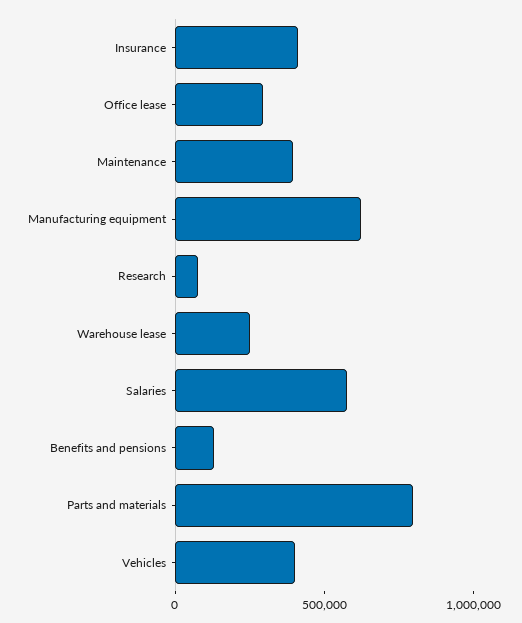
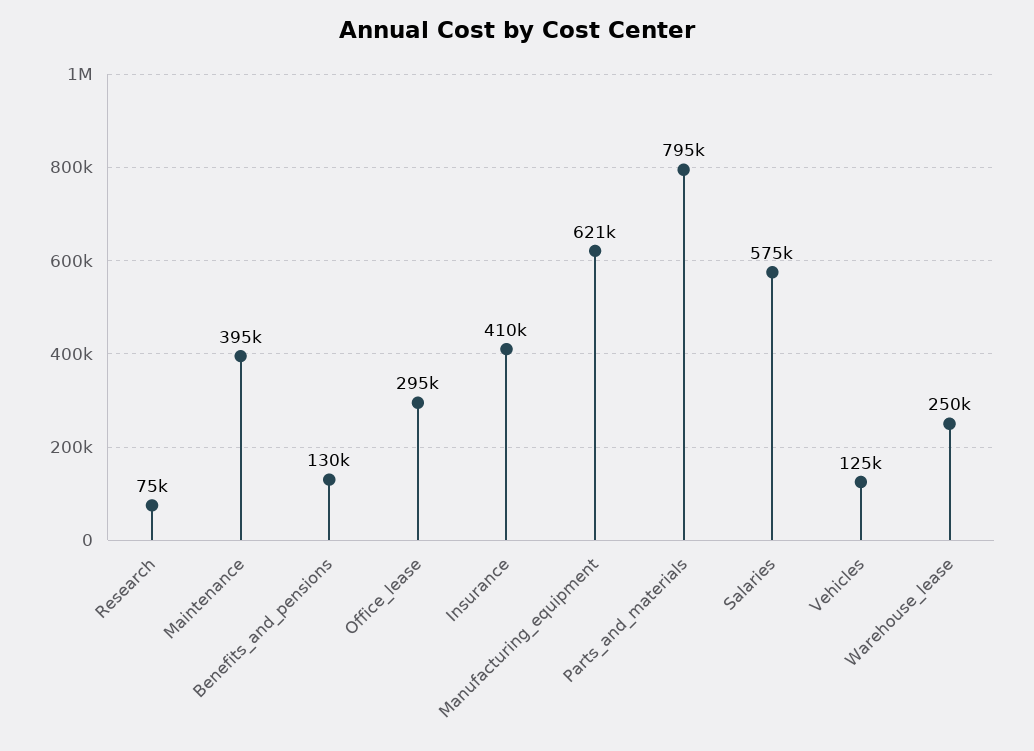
  {
    "Insurance": 410000,
    "Office lease": 295000,
    "Maintenance": 395000,
    "Manufacturing equipment": 621000,
    "Research": 75000,
    "Warehouse lease": 250000,
    "Salaries": 575000,
    "Benefits and pensions": 130000,
    "Parts and materials": 795000,
-   "Vehicles": 400000
+   "Vehicles": 125000
  }

